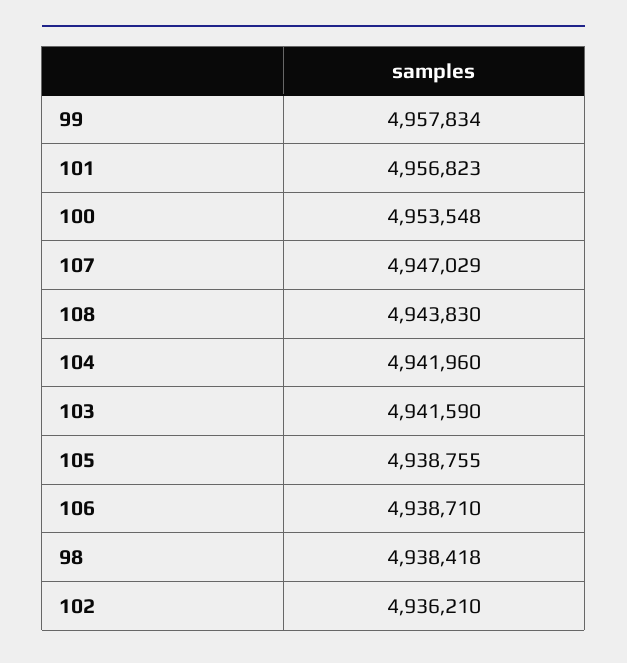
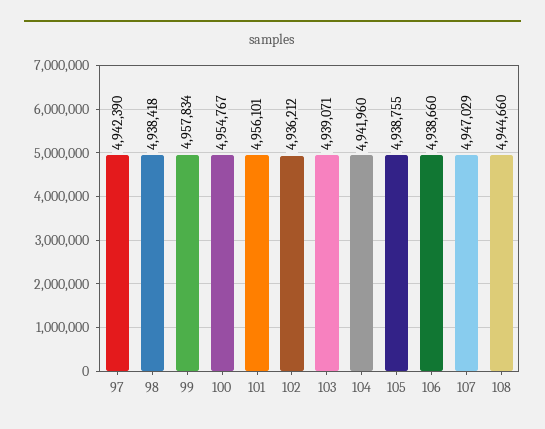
  {
    "99": 4957834,
-   "101": 4956823,
+   "101": 4956101,
-   "100": 4953548,
+   "100": 4954767,
    "107": 4947029,
-   "108": 4943830,
+   "108": 4944660,
    "104": 4941960,
-   "103": 4941590,
+   "103": 4939071,
    "105": 4938755,
-   "106": 4938710,
+   "106": 4938660,
    "98": 4938418,
-   "102": 4936210
+   "102": 4936212,
+   "97": 4942390
  }

